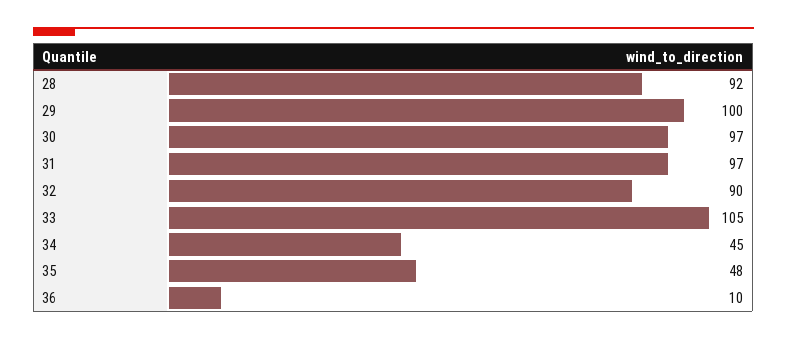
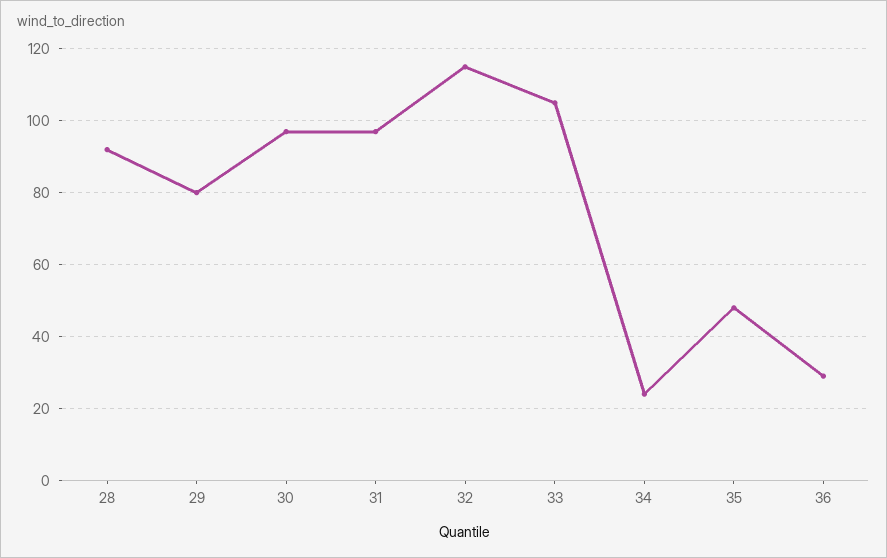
  {
    "28": 92,
-   "29": 100,
+   "29": 80,
    "30": 97,
    "31": 97,
-   "32": 90,
+   "32": 115,
    "33": 105,
-   "34": 45,
+   "34": 25,
    "35": 48,
-   "36": 10
+   "36": 30
  }

